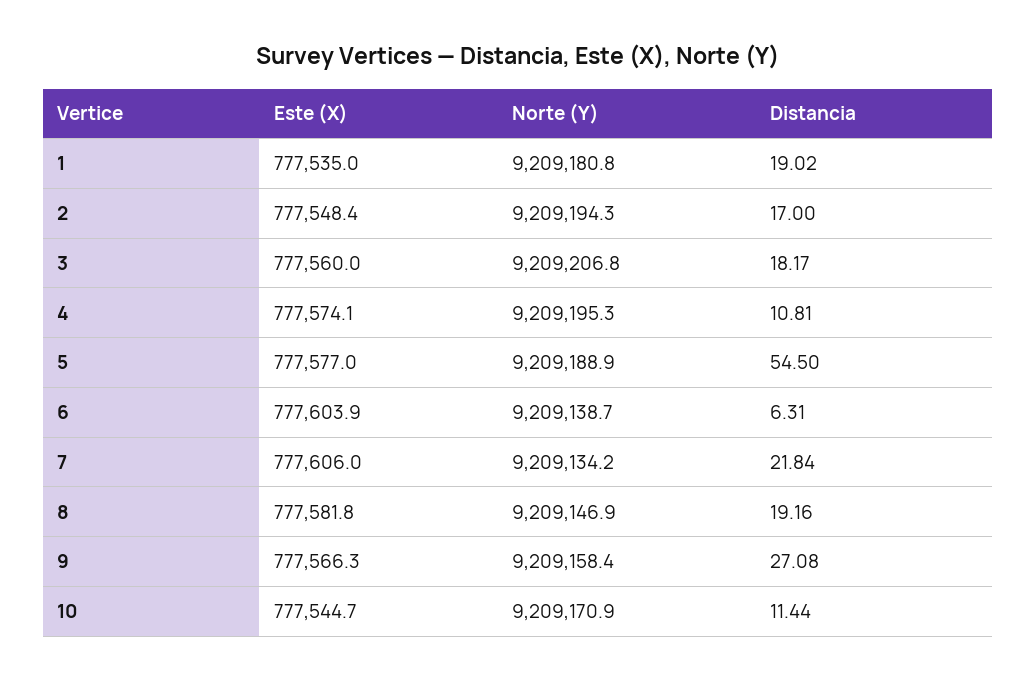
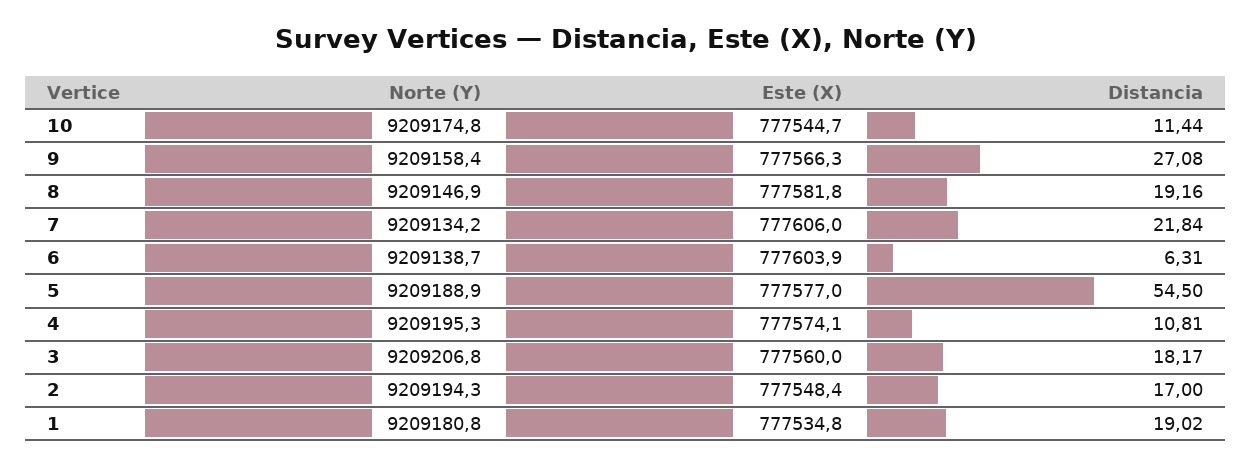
  {
    "Este (X)": {
-     "1": 777535,
+     "1": 777534.8,
      "2": 777548.4,
      "3": 777560,
      "4": 777574.1,
      "5": 777577,
      "6": 777603.9,
      "7": 777606,
      "8": 777581.8,
      "9": 777566.3,
      "10": 777544.7
    },
    "Norte (Y)": {
      "1": 9209180.8,
      "2": 9209194.3,
      "3": 9209206.8,
      "4": 9209195.3,
      "5": 9209188.9,
      "6": 9209138.7,
      "7": 9209134.2,
      "8": 9209146.9,
      "9": 9209158.4,
-     "10": 9209170.9
+     "10": 9209174.8
    },
    "Distancia": {
      "1": 19.02,
      "2": 17,
      "3": 18.17,
      "4": 10.81,
      "5": 54.5,
      "6": 6.31,
      "7": 21.84,
      "8": 19.16,
      "9": 27.08,
      "10": 11.44
    }
  }

